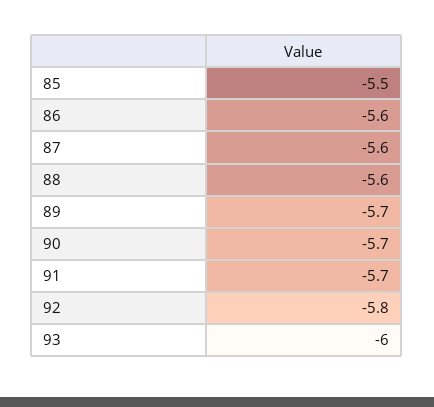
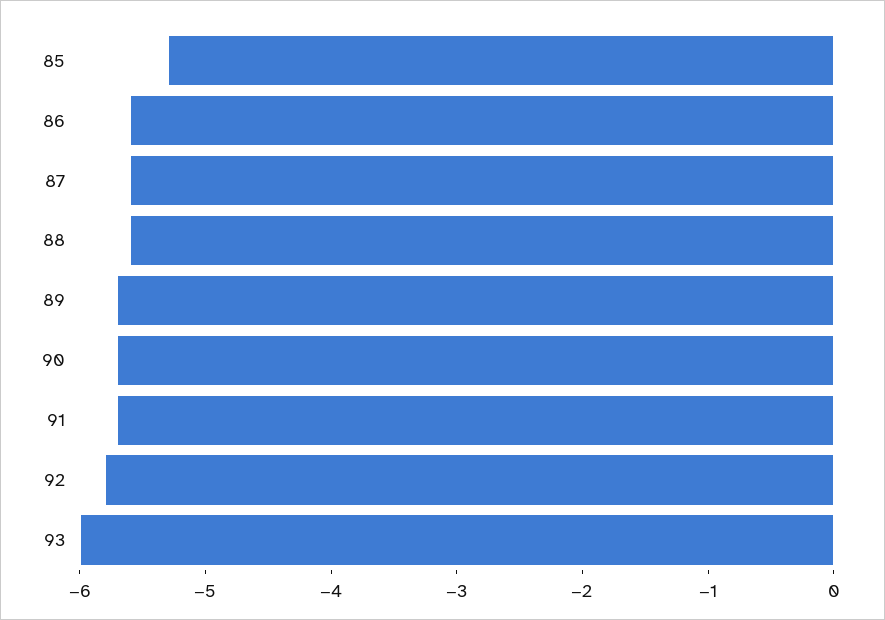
  {
-   "85": -5.5,
+   "85": -5.3,
    "86": -5.6,
    "87": -5.6,
    "88": -5.6,
    "89": -5.7,
    "90": -5.7,
    "91": -5.7,
    "92": -5.8,
    "93": -6
  }

